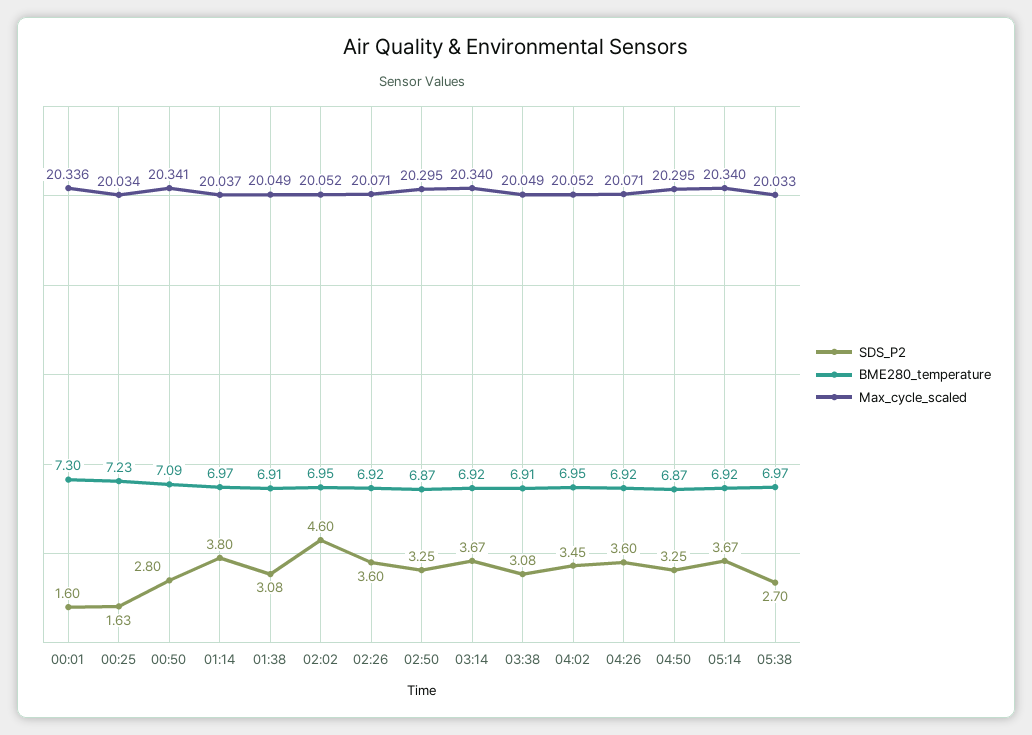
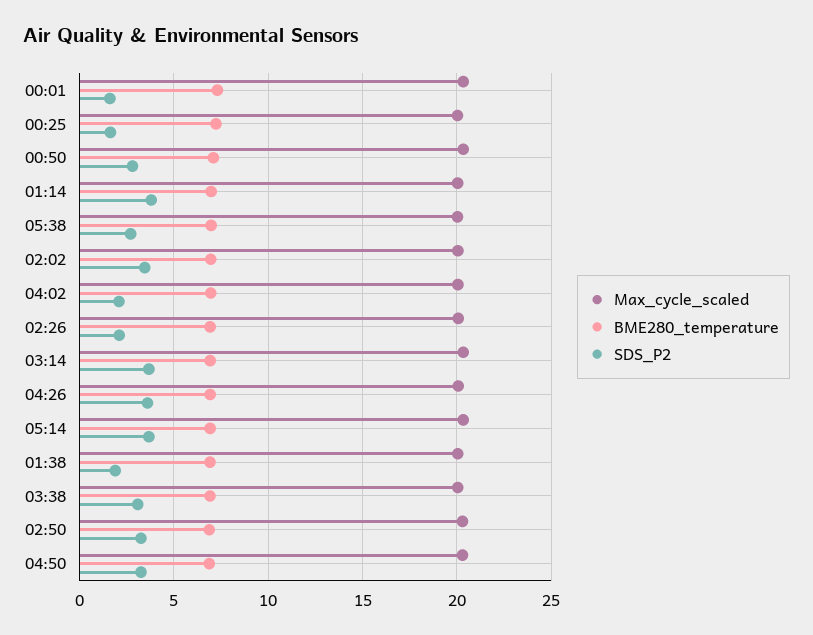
  {
    "SDS_P2": {
      "00:01": 1.6,
      "00:25": 1.63,
      "00:50": 2.8,
      "01:14": 3.8,
-     "01:38": 3.08,
+     "01:38": 2,
-     "02:02": 4.6,
+     "02:02": 3.5,
-     "02:26": 3.6,
+     "02:26": 2,
      "02:50": 3.25,
      "03:14": 3.67,
      "03:38": 3.08,
-     "04:02": 3.45,
+     "04:02": 2,
      "04:26": 3.6,
      "04:50": 3.25,
      "05:14": 3.67,
      "05:38": 2.7
    },
    "BME280_temperature": {
      "00:01": 7.3,
      "00:25": 7.23,
      "00:50": 7.09,
      "01:14": 6.97,
      "01:38": 6.91,
      "02:02": 6.95,
      "02:26": 6.92,
      "02:50": 6.87,
      "03:14": 6.92,
      "03:38": 6.91,
      "04:02": 6.95,
      "04:26": 6.92,
      "04:50": 6.87,
      "05:14": 6.92,
      "05:38": 6.97
    },
    "Max_cycle_scaled": {
      "00:01": 20.336,
      "00:25": 20.034,
      "00:50": 20.341,
      "01:14": 20.037,
      "01:38": 20.049,
      "02:02": 20.052,
      "02:26": 20.071,
      "02:50": 20.295,
      "03:14": 20.34,
      "03:38": 20.049,
      "04:02": 20.052,
      "04:26": 20.071,
      "04:50": 20.295,
      "05:14": 20.34,
      "05:38": 20.033
    }
  }

